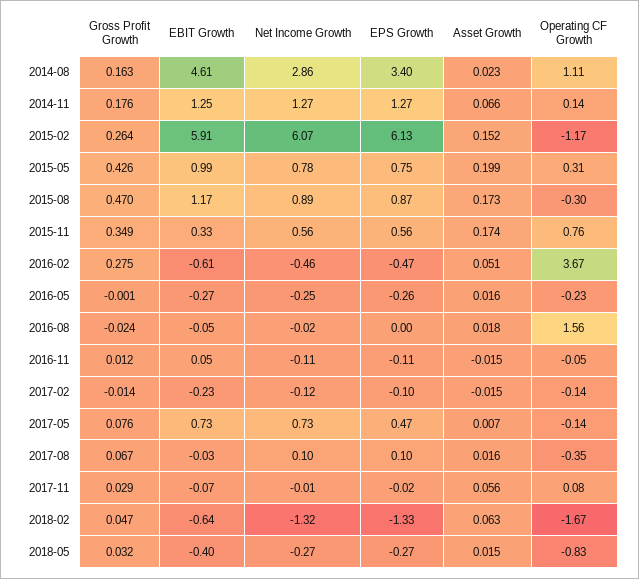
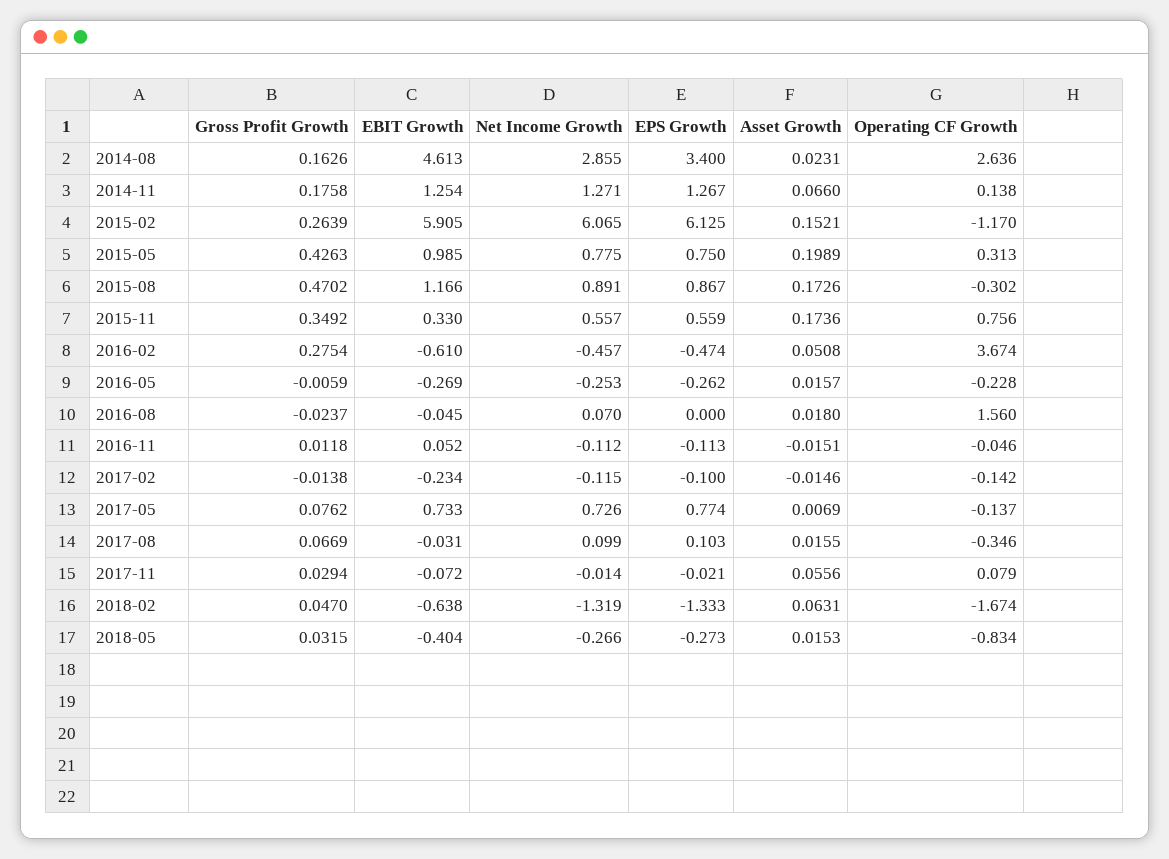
  {
    "Gross Profit Growth": {
      "2014-08": 0.1626,
      "2014-11": 0.1758,
      "2015-02": 0.2639,
      "2015-05": 0.4263,
      "2015-08": 0.4702,
      "2015-11": 0.3492,
      "2016-02": 0.2754,
-     "2016-05": -0.001,
+     "2016-05": -0.0059,
      "2016-08": -0.0237,
      "2016-11": 0.0118,
      "2017-02": -0.0138,
      "2017-05": 0.0762,
      "2017-08": 0.0669,
      "2017-11": 0.0294,
      "2018-02": 0.047,
      "2018-05": 0.0315
    },
    "EBIT Growth": {
      "2014-08": 4.613,
      "2014-11": 1.254,
      "2015-02": 5.905,
      "2015-05": 0.985,
      "2015-08": 1.166,
      "2015-11": 0.33,
      "2016-02": -0.61,
      "2016-05": -0.269,
      "2016-08": -0.045,
      "2016-11": 0.052,
      "2017-02": -0.234,
      "2017-05": 0.733,
      "2017-08": -0.031,
      "2017-11": -0.072,
      "2018-02": -0.638,
      "2018-05": -0.404
    },
    "Net Income Growth": {
      "2014-08": 2.855,
      "2014-11": 1.271,
      "2015-02": 6.065,
      "2015-05": 0.775,
      "2015-08": 0.891,
      "2015-11": 0.557,
      "2016-02": -0.457,
      "2016-05": -0.253,
-     "2016-08": -0.02,
+     "2016-08": 0.07,
      "2016-11": -0.112,
      "2017-02": -0.115,
      "2017-05": 0.726,
      "2017-08": 0.099,
      "2017-11": -0.014,
      "2018-02": -1.319,
      "2018-05": -0.266
    },
    "EPS Growth": {
      "2014-08": 3.4,
      "2014-11": 1.267,
      "2015-02": 6.125,
      "2015-05": 0.75,
      "2015-08": 0.867,
      "2015-11": 0.559,
      "2016-02": -0.474,
      "2016-05": -0.262,
      "2016-08": 0,
      "2016-11": -0.113,
      "2017-02": -0.1,
-     "2017-05": 0.47,
+     "2017-05": 0.774,
      "2017-08": 0.103,
      "2017-11": -0.021,
      "2018-02": -1.333,
      "2018-05": -0.273
    },
    "Asset Growth": {
      "2014-08": 0.0231,
      "2014-11": 0.066,
      "2015-02": 0.1521,
      "2015-05": 0.1989,
      "2015-08": 0.1726,
      "2015-11": 0.1736,
      "2016-02": 0.0508,
      "2016-05": 0.0157,
      "2016-08": 0.018,
      "2016-11": -0.0151,
      "2017-02": -0.0146,
      "2017-05": 0.0069,
      "2017-08": 0.0155,
      "2017-11": 0.0556,
      "2018-02": 0.0631,
      "2018-05": 0.0153
    },
    "Operating CF Growth": {
-     "2014-08": 1.11,
+     "2014-08": 2.636,
      "2014-11": 0.138,
      "2015-02": -1.17,
      "2015-05": 0.313,
      "2015-08": -0.302,
      "2015-11": 0.756,
      "2016-02": 3.674,
      "2016-05": -0.228,
      "2016-08": 1.56,
      "2016-11": -0.046,
      "2017-02": -0.142,
      "2017-05": -0.137,
      "2017-08": -0.346,
      "2017-11": 0.079,
      "2018-02": -1.674,
      "2018-05": -0.834
    }
  }

